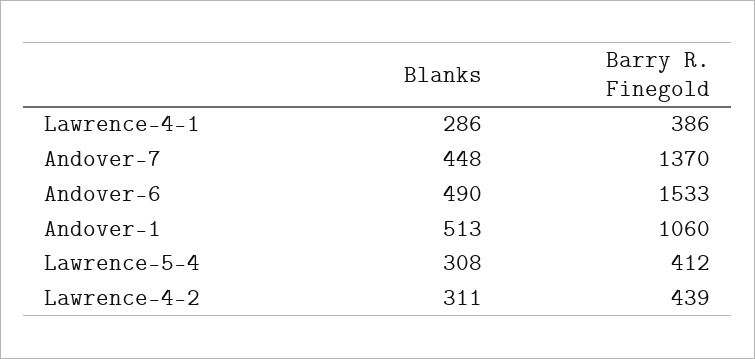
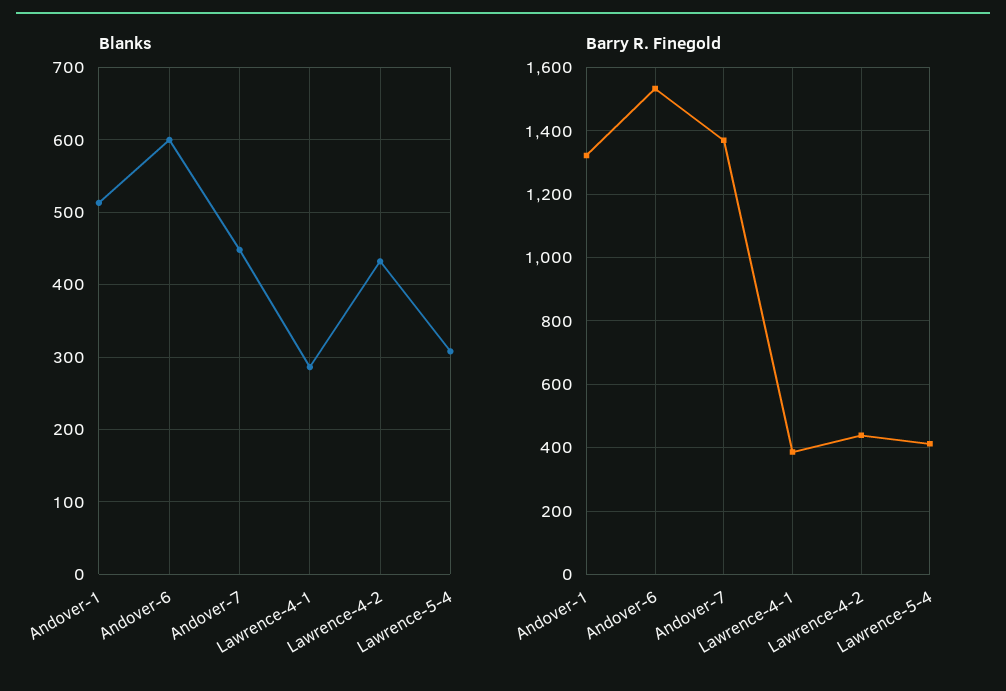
  {
    "Blanks": {
      "Lawrence-4-1": 286,
      "Andover-7": 448,
-     "Andover-6": 490,
+     "Andover-6": 600,
      "Andover-1": 513,
      "Lawrence-5-4": 308,
-     "Lawrence-4-2": 311
+     "Lawrence-4-2": 430
    },
    "Barry R. Finegold": {
      "Lawrence-4-1": 386,
      "Andover-7": 1370,
      "Andover-6": 1533,
-     "Andover-1": 1060,
+     "Andover-1": 1320,
      "Lawrence-5-4": 412,
      "Lawrence-4-2": 439
    }
  }

